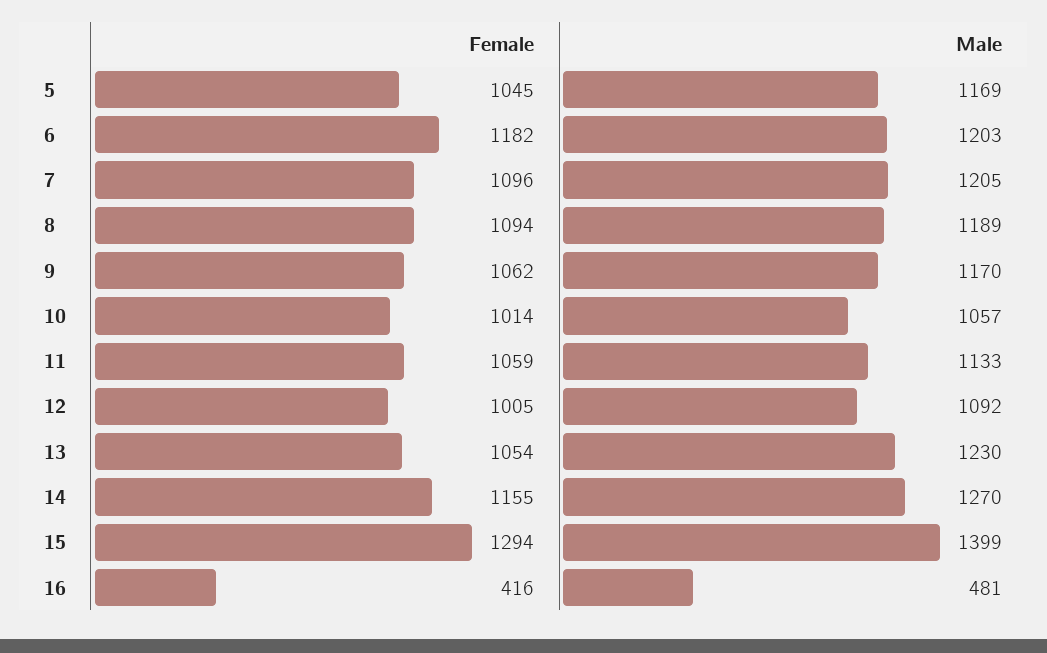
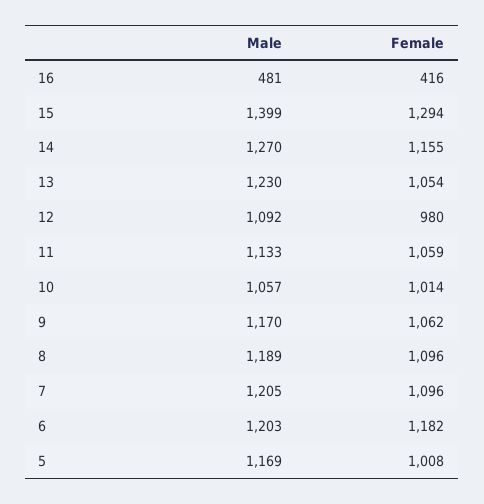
  {
    "Female": {
-     "5": 1045,
+     "5": 1008,
      "6": 1182,
      "7": 1096,
-     "8": 1094,
+     "8": 1096,
      "9": 1062,
      "10": 1014,
      "11": 1059,
-     "12": 1005,
+     "12": 980,
      "13": 1054,
      "14": 1155,
      "15": 1294,
      "16": 416
    },
    "Male": {
      "5": 1169,
      "6": 1203,
      "7": 1205,
      "8": 1189,
      "9": 1170,
      "10": 1057,
      "11": 1133,
      "12": 1092,
      "13": 1230,
      "14": 1270,
      "15": 1399,
      "16": 481
    }
  }

